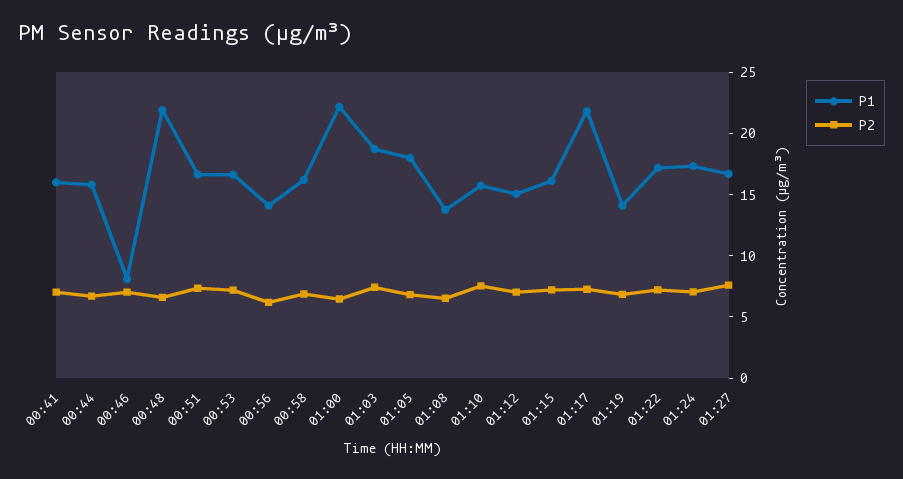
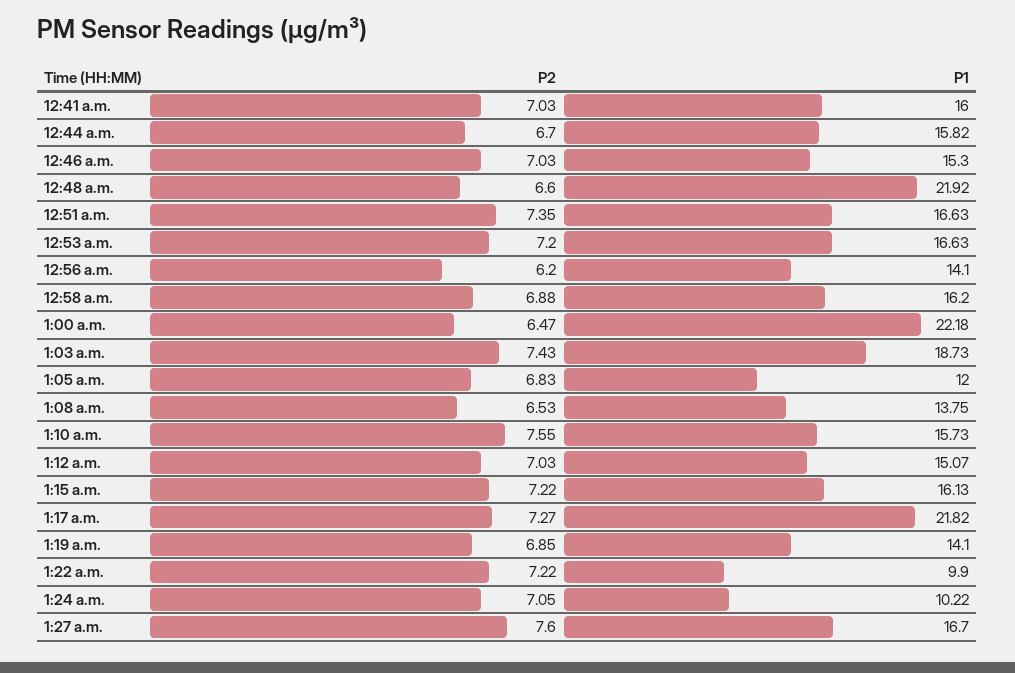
  {
    "P1": {
      "00:41": 16,
      "00:44": 15.82,
-     "00:46": 8,
+     "00:46": 15.3,
      "00:48": 21.92,
      "00:51": 16.63,
      "00:53": 16.63,
      "00:56": 14.1,
      "00:58": 16.2,
      "01:00": 22.18,
      "01:03": 18.73,
-     "01:05": 18,
+     "01:05": 12,
      "01:08": 13.75,
      "01:10": 15.73,
      "01:12": 15.07,
      "01:15": 16.13,
      "01:17": 21.82,
      "01:19": 14.1,
-     "01:22": 17,
+     "01:22": 9.9,
-     "01:24": 17,
+     "01:24": 10.22,
      "01:27": 16.7
    },
    "P2": {
      "00:41": 7.03,
      "00:44": 6.7,
      "00:46": 7.03,
      "00:48": 6.6,
      "00:51": 7.35,
      "00:53": 7.2,
      "00:56": 6.2,
      "00:58": 6.88,
      "01:00": 6.47,
      "01:03": 7.43,
      "01:05": 6.83,
      "01:08": 6.53,
      "01:10": 7.55,
      "01:12": 7.03,
      "01:15": 7.22,
      "01:17": 7.27,
      "01:19": 6.85,
      "01:22": 7.22,
      "01:24": 7.05,
      "01:27": 7.6
    }
  }

